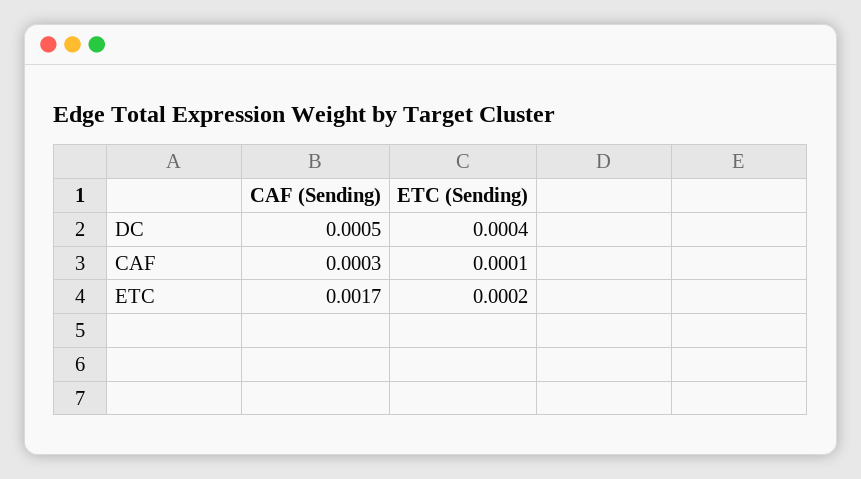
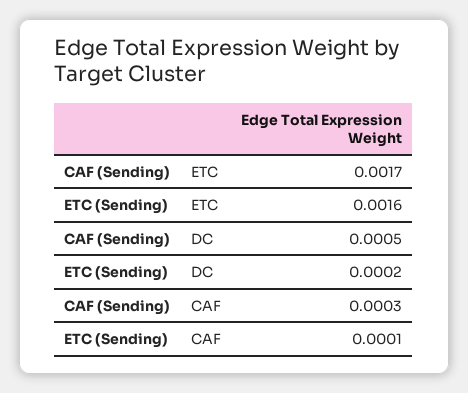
  {
    "CAF (Sending)": {
      "DC": 0.0005,
      "CAF": 0.0003,
      "ETC": 0.0017
    },
    "ETC (Sending)": {
-     "DC": 0.0004,
+     "DC": 0.0002,
      "CAF": 0.0001,
-     "ETC": 0.0002
+     "ETC": 0.0016
    }
  }

